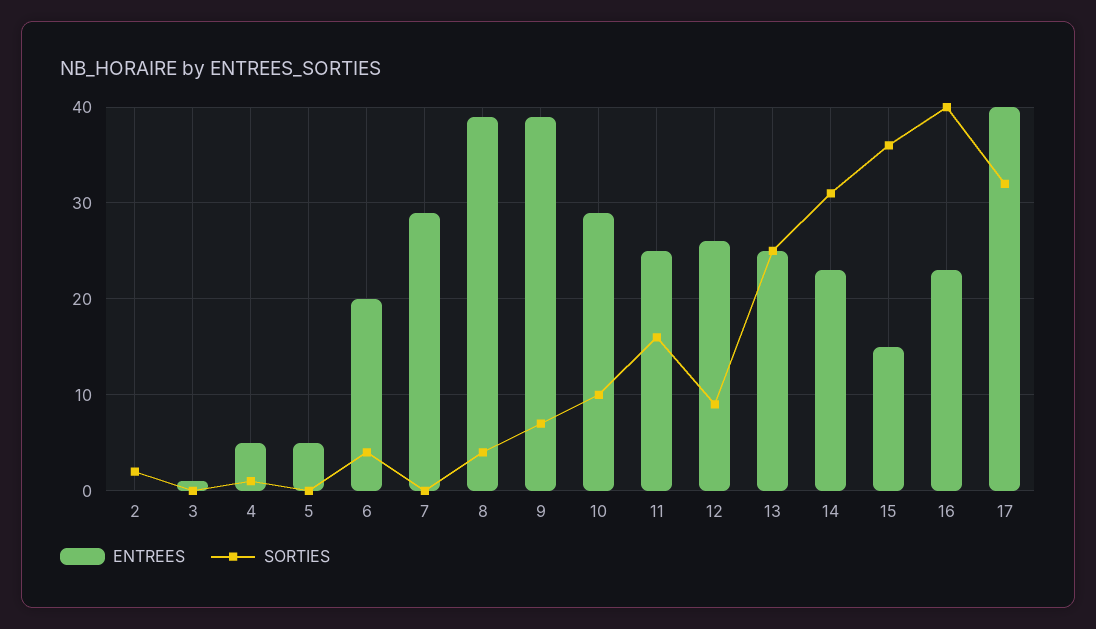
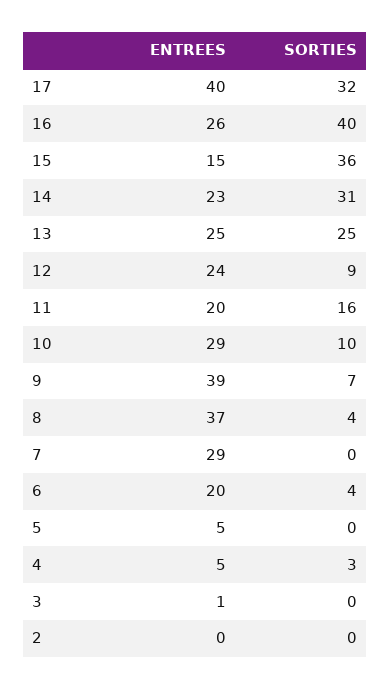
  {
    "ENTREES": {
      "2": 0,
      "3": 1,
      "4": 5,
      "5": 5,
      "6": 20,
      "7": 29,
-     "8": 39,
+     "8": 37,
      "9": 39,
      "10": 29,
-     "11": 25,
+     "11": 20,
-     "12": 26,
+     "12": 24,
      "13": 25,
      "14": 23,
      "15": 15,
-     "16": 23,
+     "16": 26,
      "17": 40
    },
    "SORTIES": {
-     "2": 2,
+     "2": 0,
      "3": 0,
-     "4": 1,
+     "4": 3,
      "5": 0,
      "6": 4,
      "7": 0,
      "8": 4,
      "9": 7,
      "10": 10,
      "11": 16,
      "12": 9,
      "13": 25,
      "14": 31,
      "15": 36,
      "16": 40,
      "17": 32
    }
  }

